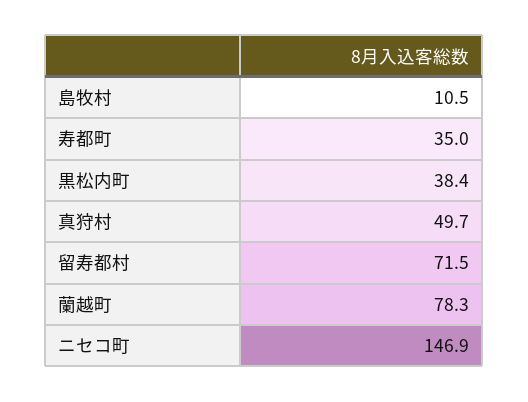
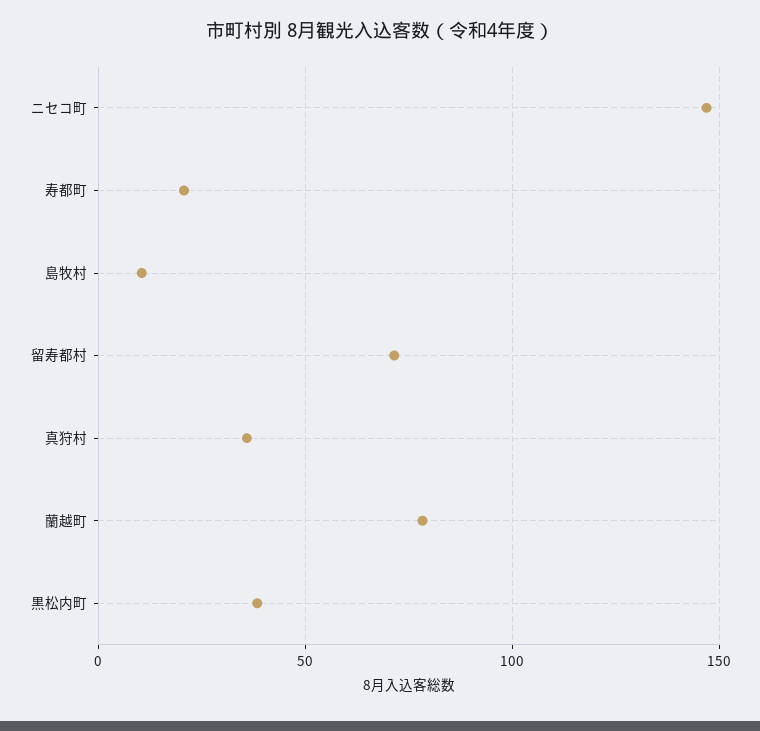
  {
    "島牧村": 10.5,
-   "寿都町": 35,
+   "寿都町": 20,
    "黒松内町": 38.4,
-   "真狩村": 49.7,
+   "真狩村": 35,
    "留寿都村": 71.5,
    "蘭越町": 78.3,
    "ニセコ町": 146.9
  }

